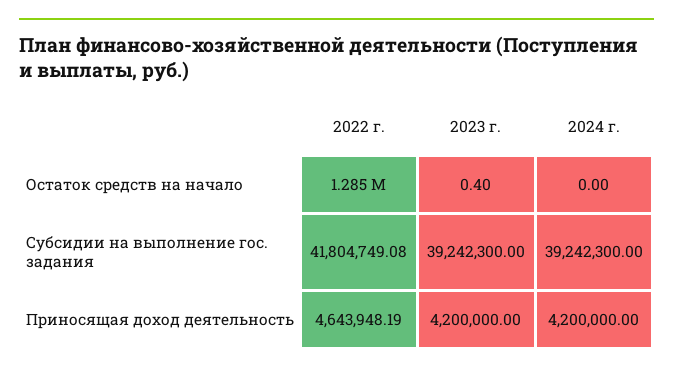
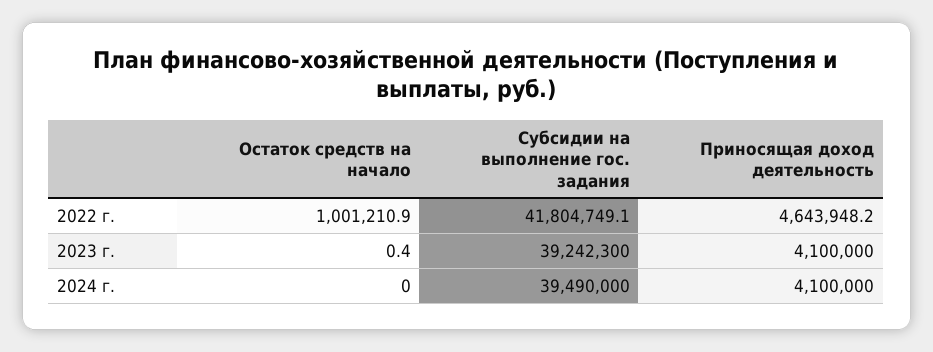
  {
    "2022 г.": {
-     "Остаток средств на начало": 1285000,
+     "Остаток средств на начало": 1001210.9,
      "Субсидии на выполнение гос. задания": 41804749.08,
      "Приносящая доход деятельность": 4643948.19
    },
    "2023 г.": {
      "Остаток средств на начало": 0.4,
      "Субсидии на выполнение гос. задания": 39242300,
-     "Приносящая доход деятельность": 4200000
+     "Приносящая доход деятельность": 4100000
    },
    "2024 г.": {
      "Остаток средств на начало": 0,
-     "Субсидии на выполнение гос. задания": 39242300,
+     "Субсидии на выполнение гос. задания": 39490000,
-     "Приносящая доход деятельность": 4200000
+     "Приносящая доход деятельность": 4100000
    }
  }

